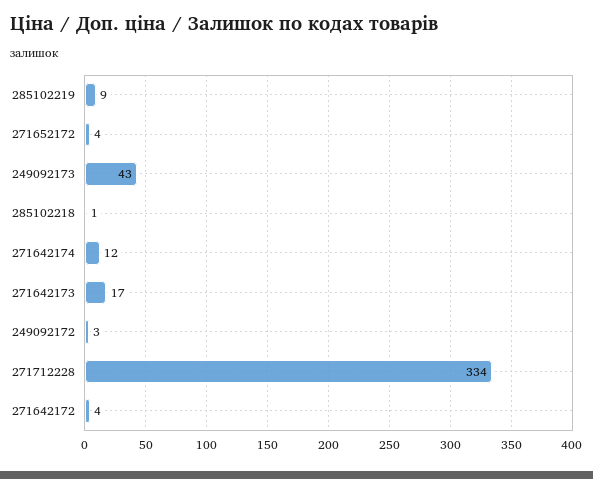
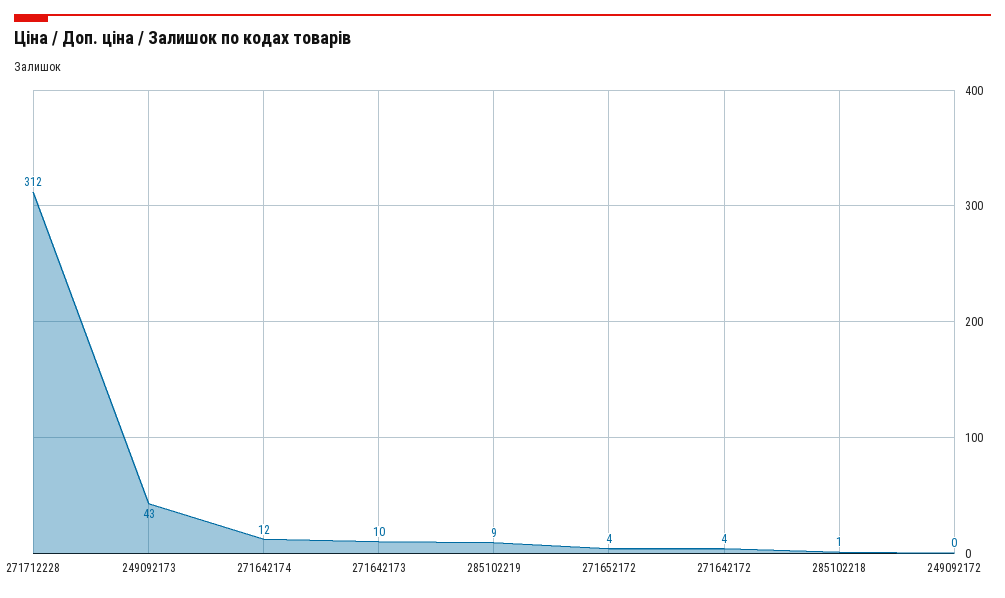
  {
    "285102219": 9,
    "271652172": 4,
    "249092173": 43,
    "285102218": 1,
    "271642174": 12,
-   "271642173": 17,
+   "271642173": 10,
-   "249092172": 3,
+   "249092172": 0,
-   "271712228": 334,
+   "271712228": 312,
    "271642172": 4
  }

